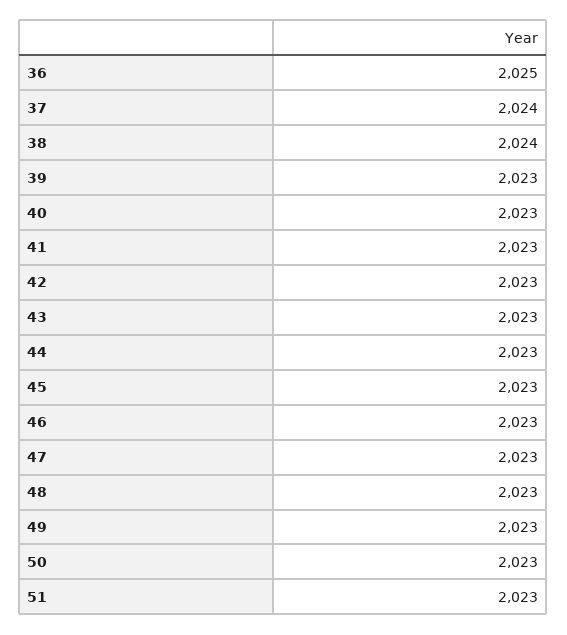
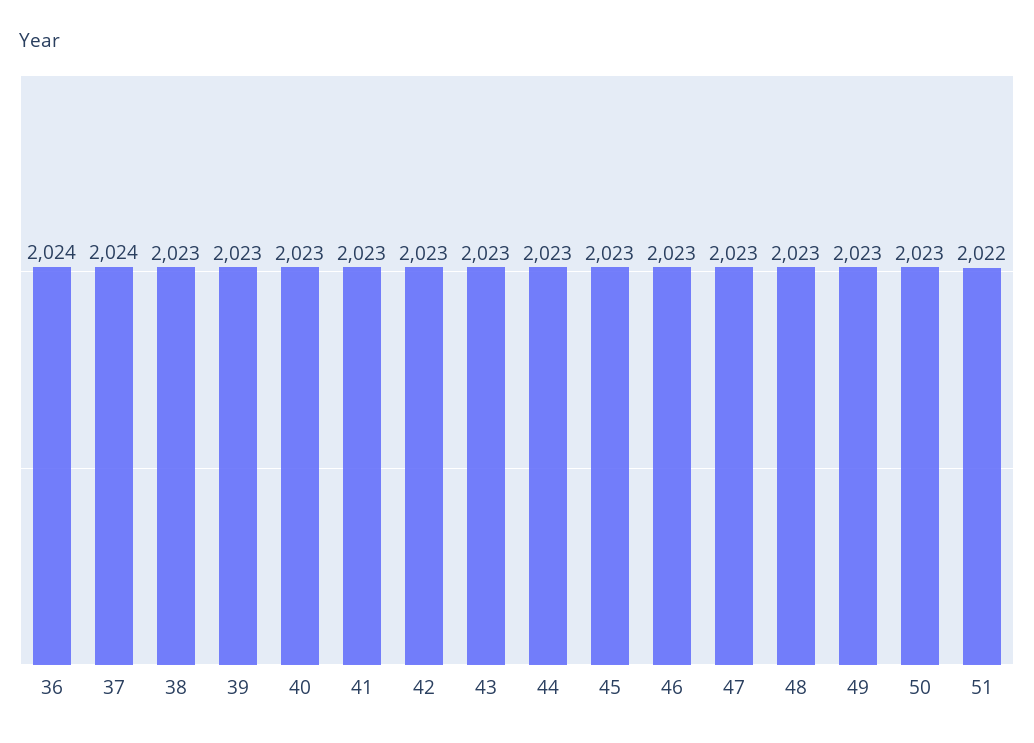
  {
-   "36": 2025,
+   "36": 2024,
    "37": 2024,
-   "38": 2024,
+   "38": 2023,
    "39": 2023,
    "40": 2023,
    "41": 2023,
    "42": 2023,
    "43": 2023,
    "44": 2023,
    "45": 2023,
    "46": 2023,
    "47": 2023,
    "48": 2023,
    "49": 2023,
    "50": 2023,
-   "51": 2023
+   "51": 2022
  }

